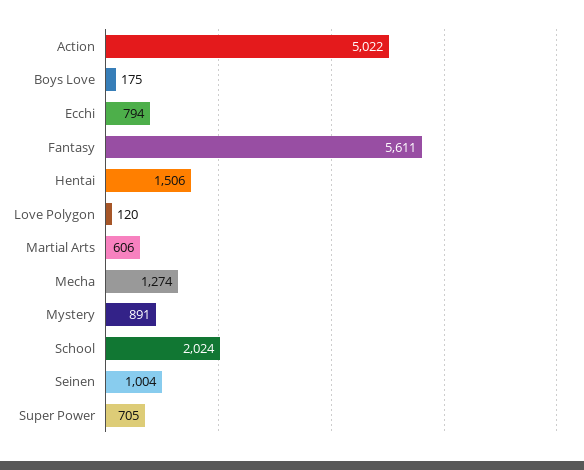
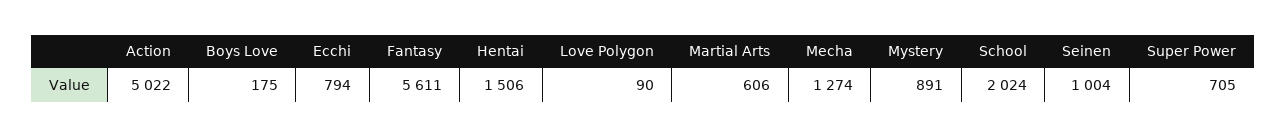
  {
    "Action": 5022,
    "Boys Love": 175,
    "Ecchi": 794,
    "Fantasy": 5611,
    "Hentai": 1506,
-   "Love Polygon": 120,
+   "Love Polygon": 90,
    "Martial Arts": 606,
    "Mecha": 1274,
    "Mystery": 891,
    "School": 2024,
    "Seinen": 1004,
    "Super Power": 705
  }

